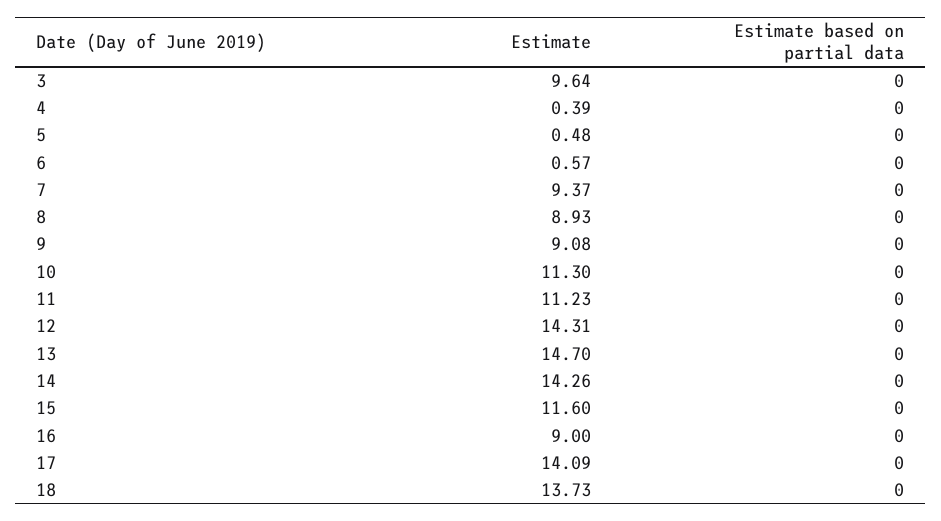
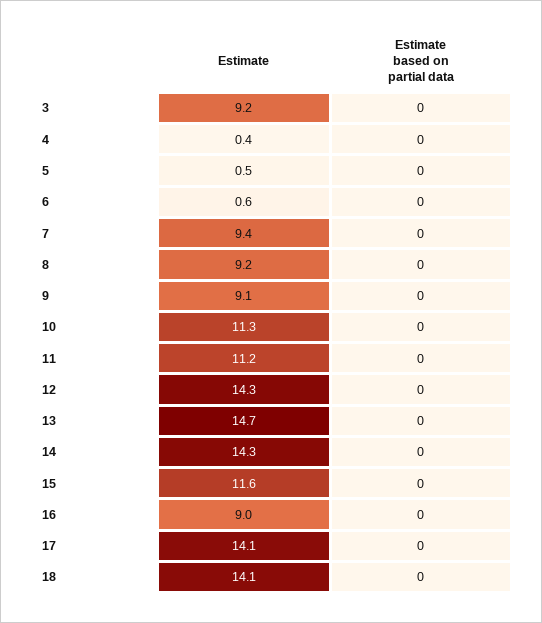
  {
    "Estimate": {
-     "3": 9.64,
+     "3": 9.2,
      "4": 0.39,
      "5": 0.48,
      "6": 0.57,
      "7": 9.37,
-     "8": 8.93,
+     "8": 9.2,
      "9": 9.08,
      "10": 11.3,
      "11": 11.23,
      "12": 14.31,
      "13": 14.7,
      "14": 14.26,
      "15": 11.6,
      "16": 9,
      "17": 14.09,
-     "18": 13.73
+     "18": 14.1
    },
    "Estimate based on partial data": {
      "3": 0,
      "4": 0,
      "5": 0,
      "6": 0,
      "7": 0,
      "8": 0,
      "9": 0,
      "10": 0,
      "11": 0,
      "12": 0,
      "13": 0,
      "14": 0,
      "15": 0,
      "16": 0,
      "17": 0,
      "18": 0
    }
  }

